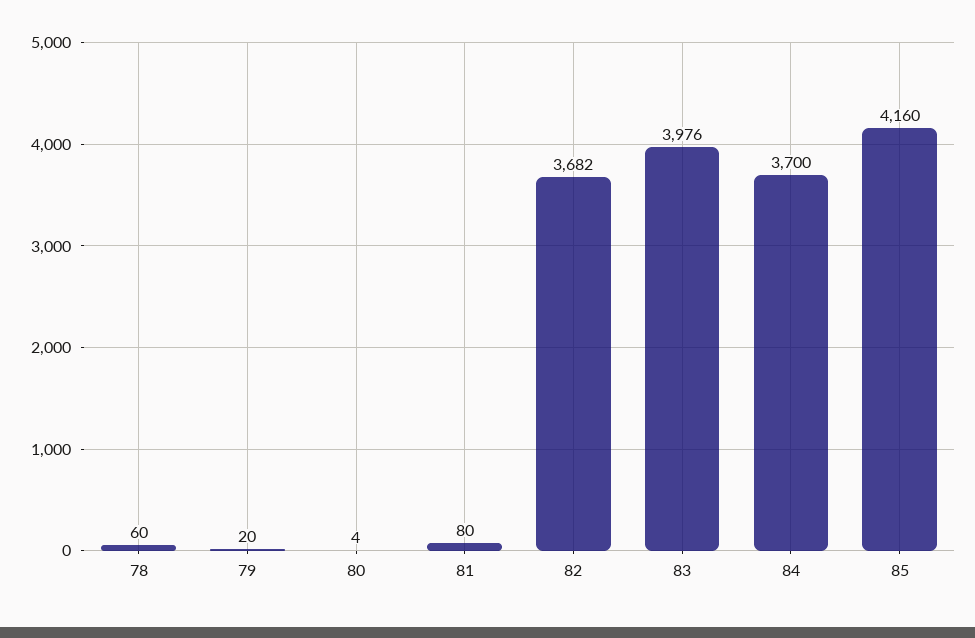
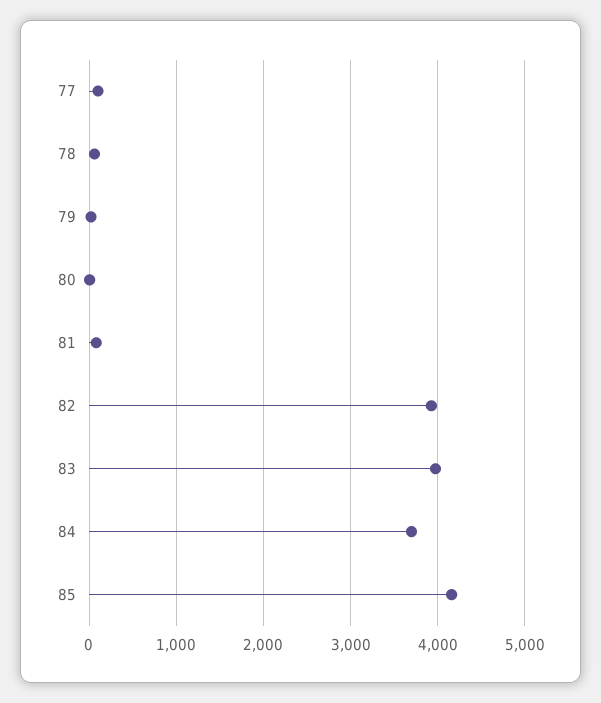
  {
    "78": 60,
    "79": 20,
    "80": 4,
    "81": 80,
-   "82": 3682,
+   "82": 3900,
    "83": 3976,
    "84": 3700,
-   "85": 4160
+   "85": 4160,
+   "77": 100
  }

